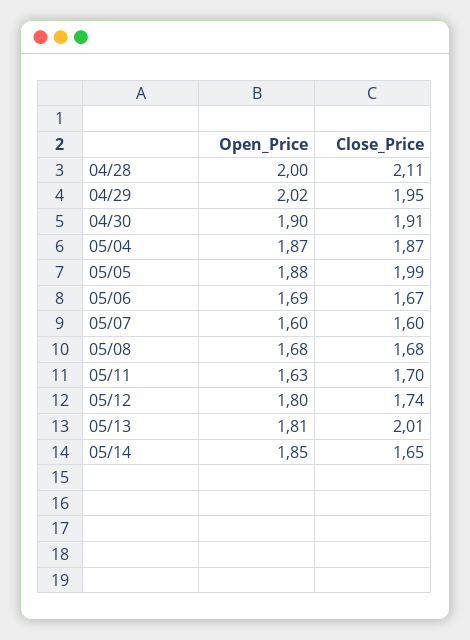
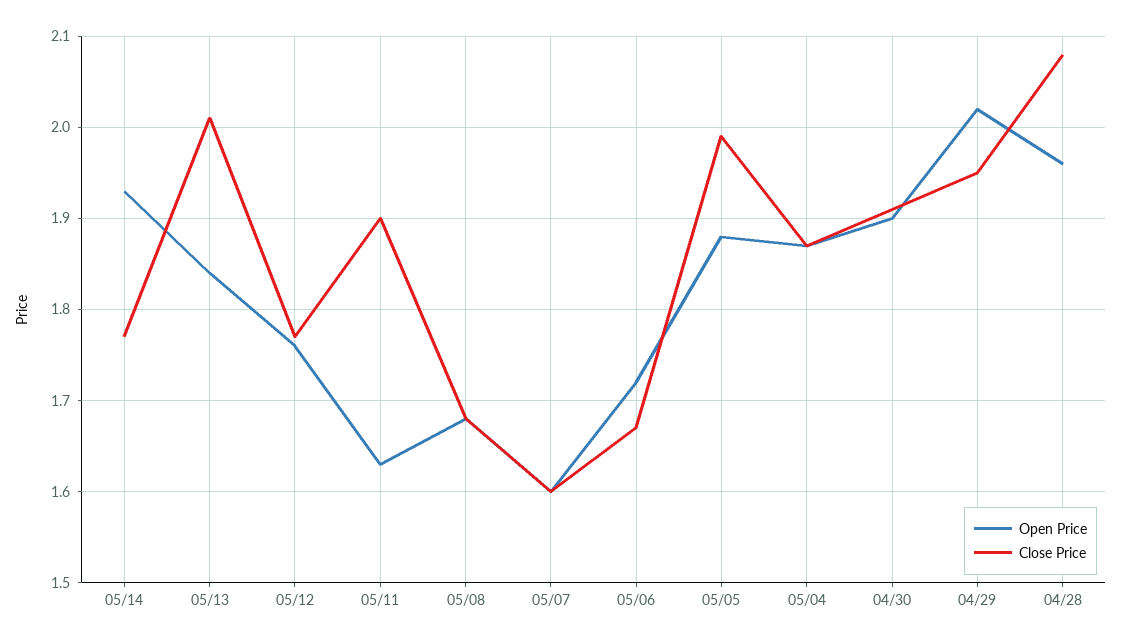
  {
    "Open_Price": {
-     "04/28": 2,
+     "04/28": 1.96,
      "04/29": 2.02,
      "04/30": 1.9,
      "05/04": 1.87,
      "05/05": 1.88,
-     "05/06": 1.69,
+     "05/06": 1.72,
      "05/07": 1.6,
      "05/08": 1.68,
      "05/11": 1.63,
-     "05/12": 1.8,
+     "05/12": 1.76,
-     "05/13": 1.81,
+     "05/13": 1.84,
-     "05/14": 1.85
+     "05/14": 1.93
    },
    "Close_Price": {
-     "04/28": 2.11,
+     "04/28": 2.08,
      "04/29": 1.95,
      "04/30": 1.91,
      "05/04": 1.87,
      "05/05": 1.99,
      "05/06": 1.67,
      "05/07": 1.6,
      "05/08": 1.68,
-     "05/11": 1.7,
+     "05/11": 1.9,
-     "05/12": 1.74,
+     "05/12": 1.77,
      "05/13": 2.01,
-     "05/14": 1.65
+     "05/14": 1.77
    }
  }

